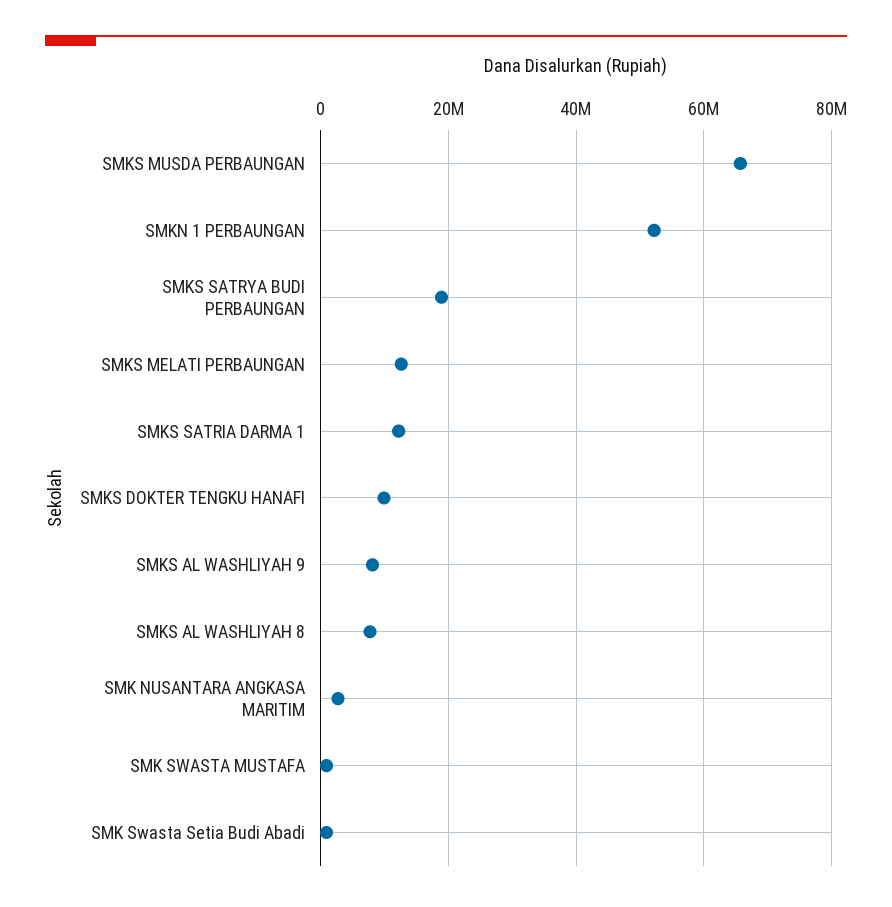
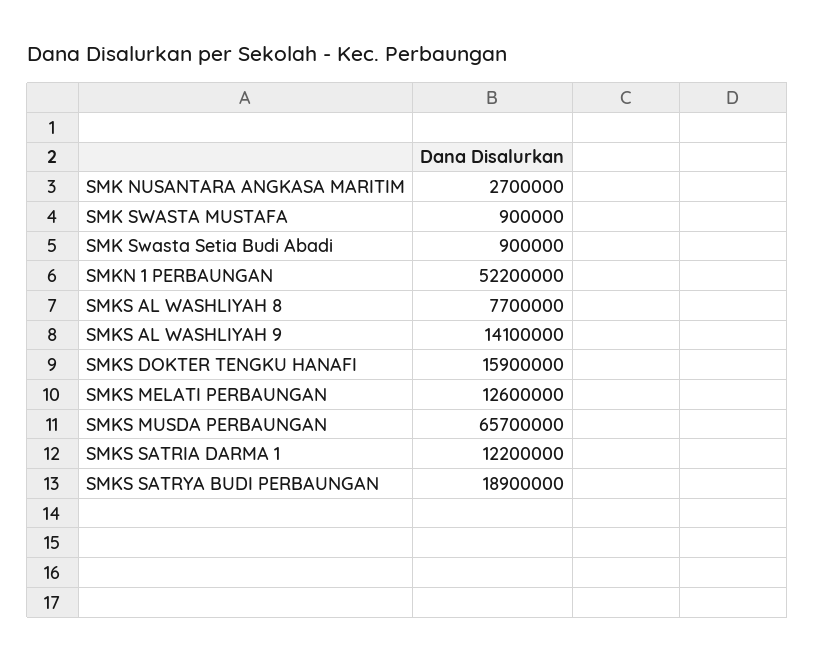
  {
    "SMKS MUSDA PERBAUNGAN": 65700000,
    "SMKN 1 PERBAUNGAN": 52200000,
    "SMKS SATRYA BUDI PERBAUNGAN": 18900000,
    "SMKS MELATI PERBAUNGAN": 12600000,
    "SMKS SATRIA DARMA 1": 12200000,
-   "SMKS DOKTER TENGKU HANAFI": 10000000,
+   "SMKS DOKTER TENGKU HANAFI": 15900000,
-   "SMKS AL WASHLIYAH 9": 8000000,
+   "SMKS AL WASHLIYAH 9": 14100000,
    "SMKS AL WASHLIYAH 8": 7700000,
    "SMK NUSANTARA ANGKASA MARITIM": 2700000,
    "SMK SWASTA MUSTAFA": 900000,
    "SMK Swasta Setia Budi Abadi": 900000
  }

